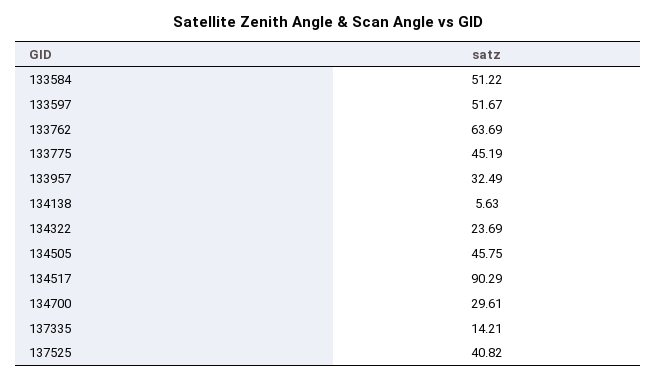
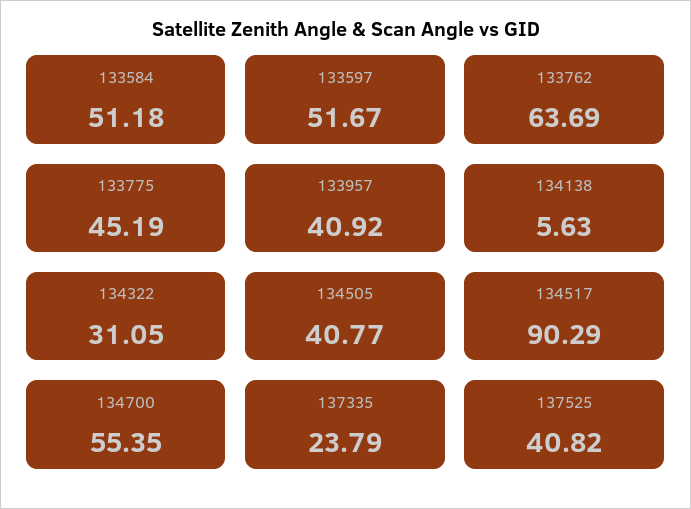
  {
-   "133584": 51.22,
+   "133584": 51.18,
    "133597": 51.67,
    "133762": 63.69,
    "133775": 45.19,
-   "133957": 32.49,
+   "133957": 40.92,
    "134138": 5.63,
-   "134322": 23.69,
+   "134322": 31.05,
-   "134505": 45.75,
+   "134505": 40.77,
    "134517": 90.29,
-   "134700": 29.61,
+   "134700": 55.35,
-   "137335": 14.21,
+   "137335": 23.79,
    "137525": 40.82
  }

